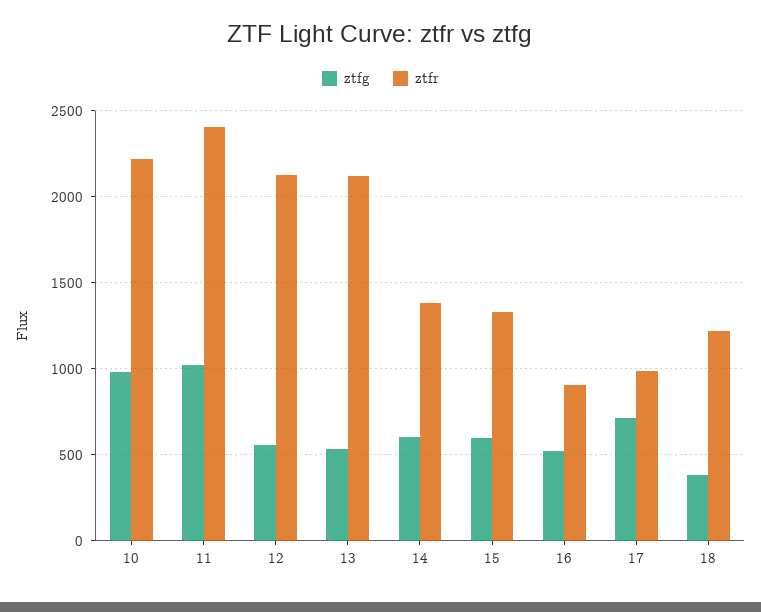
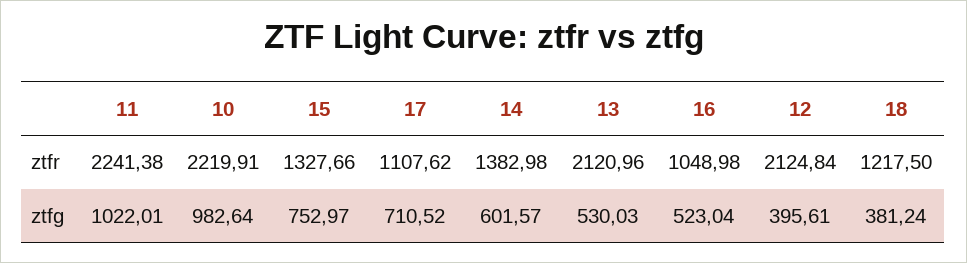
  {
    "ztfg": {
      "10": 982.64,
      "11": 1022.01,
-     "12": 550,
+     "12": 395.61,
      "13": 530.03,
      "14": 601.57,
-     "15": 600,
+     "15": 752.97,
      "16": 523.04,
      "17": 710.52,
      "18": 381.24
    },
    "ztfr": {
      "10": 2219.91,
-     "11": 2400,
+     "11": 2241.38,
      "12": 2124.84,
      "13": 2120.96,
      "14": 1382.98,
      "15": 1327.66,
-     "16": 900,
+     "16": 1048.98,
-     "17": 1000,
+     "17": 1107.62,
      "18": 1217.5
    }
  }

